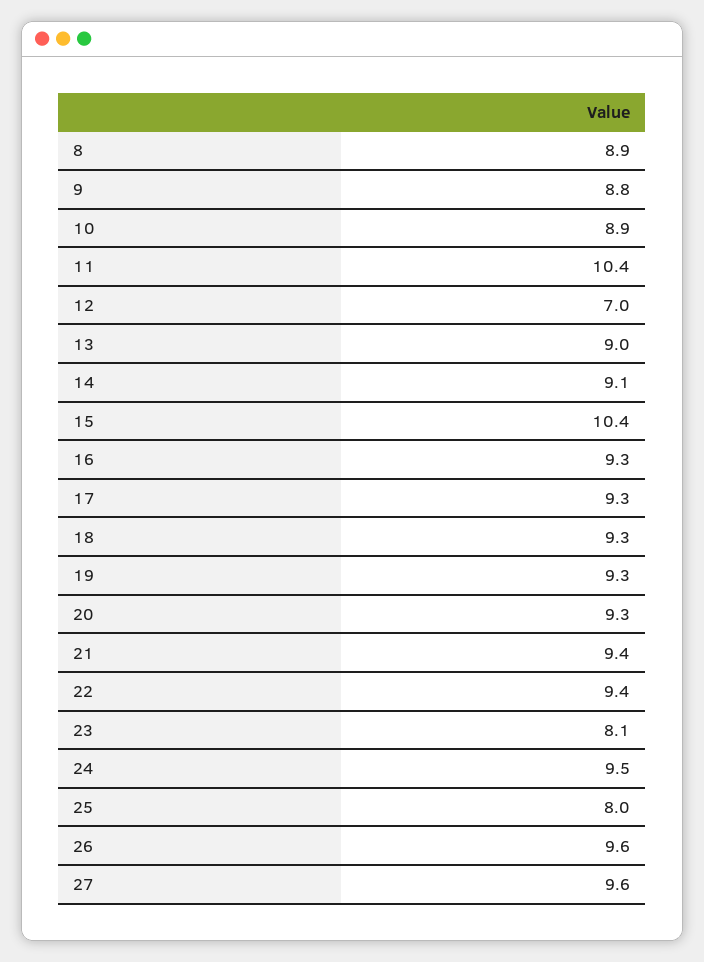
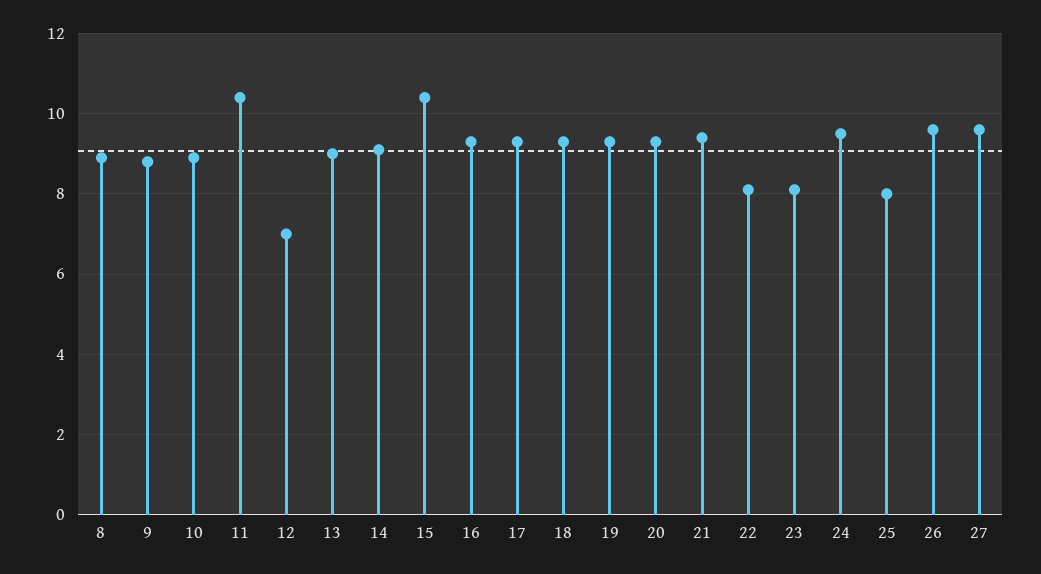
  {
    "8": 8.9,
    "9": 8.8,
    "10": 8.9,
    "11": 10.4,
    "12": 7,
    "13": 9,
    "14": 9.1,
    "15": 10.4,
    "16": 9.3,
    "17": 9.3,
    "18": 9.3,
    "19": 9.3,
    "20": 9.3,
    "21": 9.4,
-   "22": 9.4,
+   "22": 8,
    "23": 8.1,
    "24": 9.5,
    "25": 8,
    "26": 9.6,
    "27": 9.6
  }

